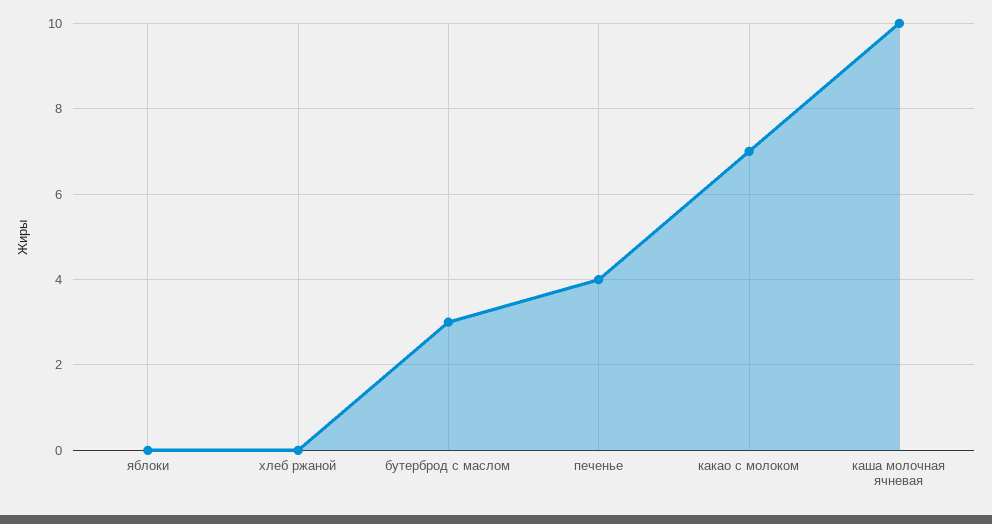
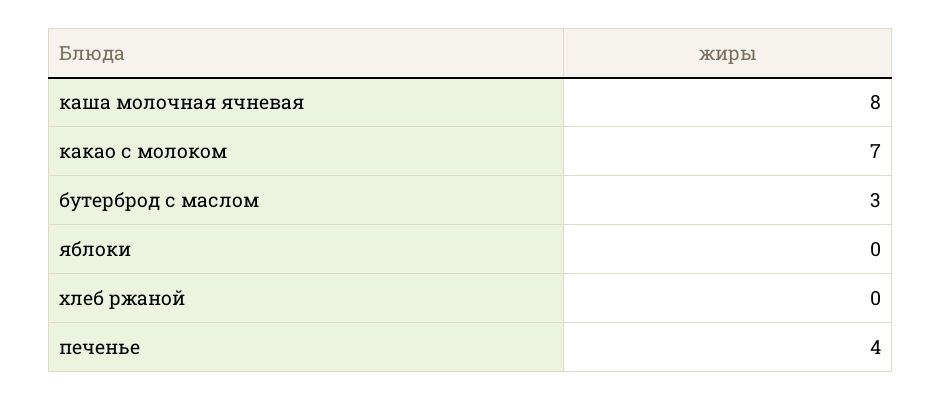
  {
    "яблоки": 0,
    "хлеб ржаной": 0,
    "бутерброд с маслом": 3,
    "печенье": 4,
    "какао с молоком": 7,
-   "каша молочная ячневая": 10
+   "каша молочная ячневая": 8
  }

